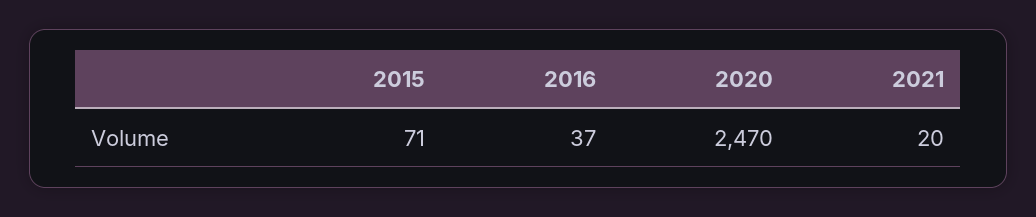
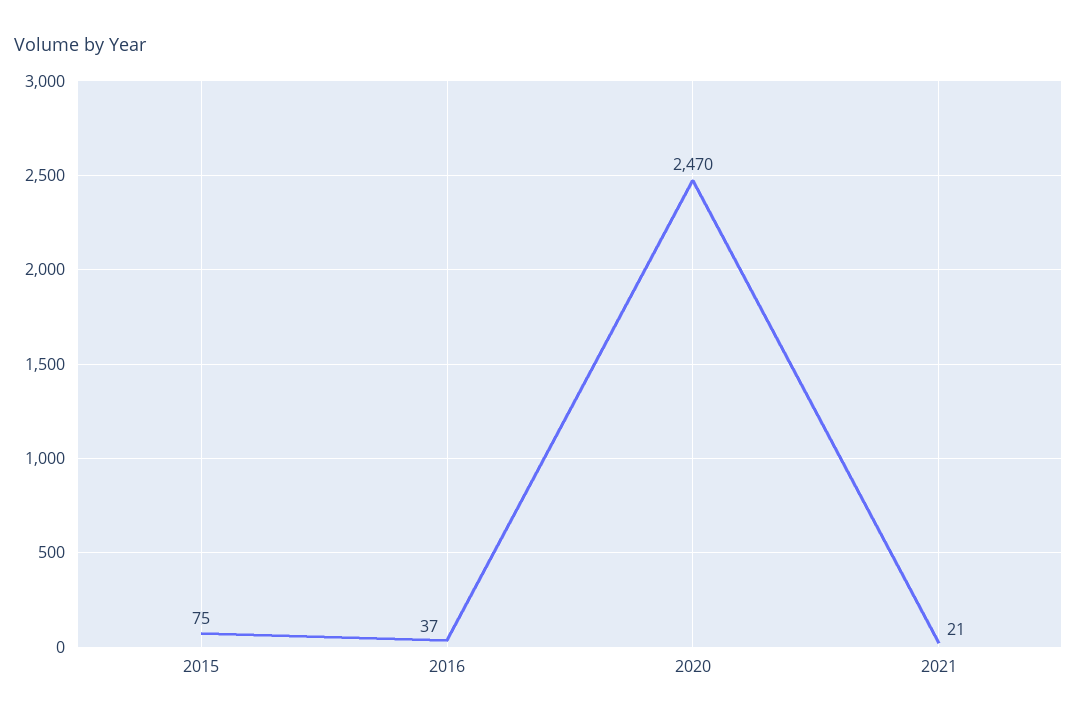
  {
-   "2015": 71,
+   "2015": 75,
    "2016": 37,
    "2020": 2470,
-   "2021": 20
+   "2021": 21
  }

